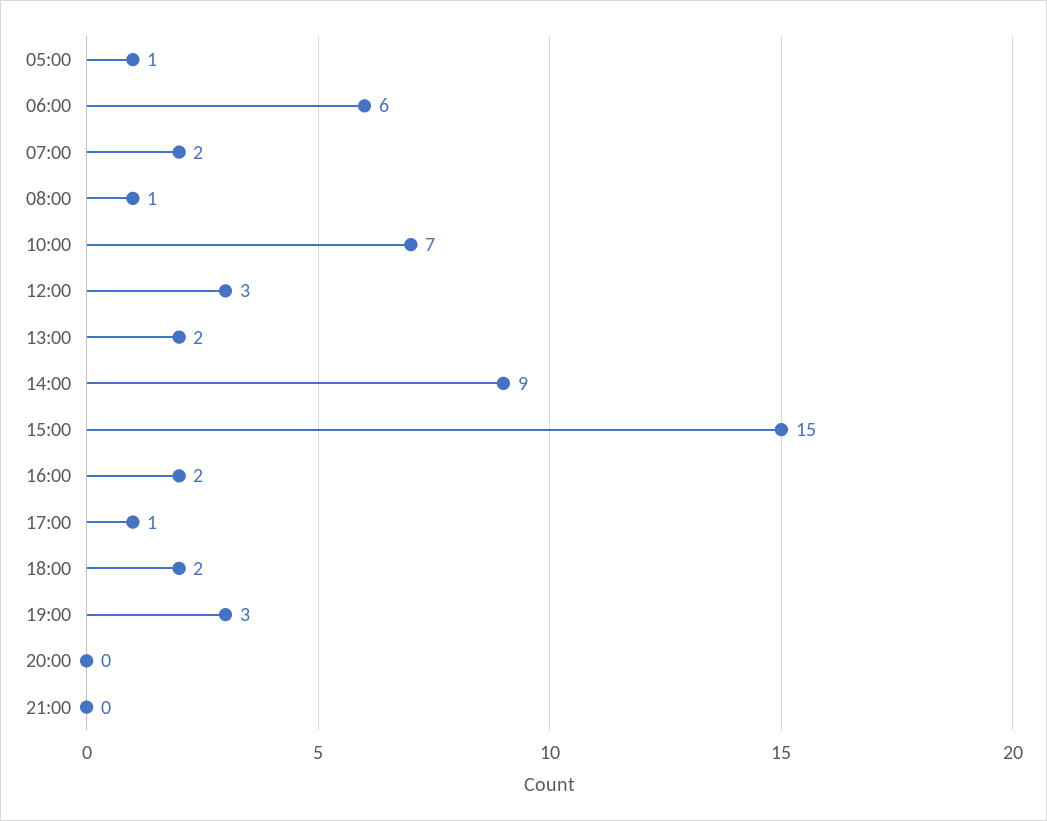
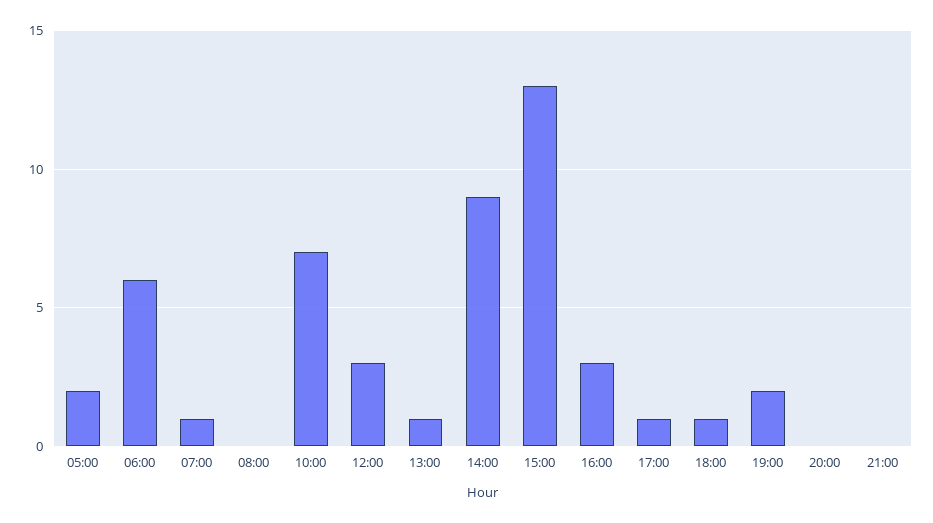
  {
-   "05:00": 1,
+   "05:00": 2,
    "06:00": 6,
-   "07:00": 2,
+   "07:00": 1,
-   "08:00": 1,
+   "08:00": 0,
    "10:00": 7,
    "12:00": 3,
-   "13:00": 2,
+   "13:00": 1,
    "14:00": 9,
-   "15:00": 15,
+   "15:00": 13,
-   "16:00": 2,
+   "16:00": 3,
    "17:00": 1,
-   "18:00": 2,
+   "18:00": 1,
-   "19:00": 3,
+   "19:00": 2,
    "20:00": 0,
    "21:00": 0
  }

